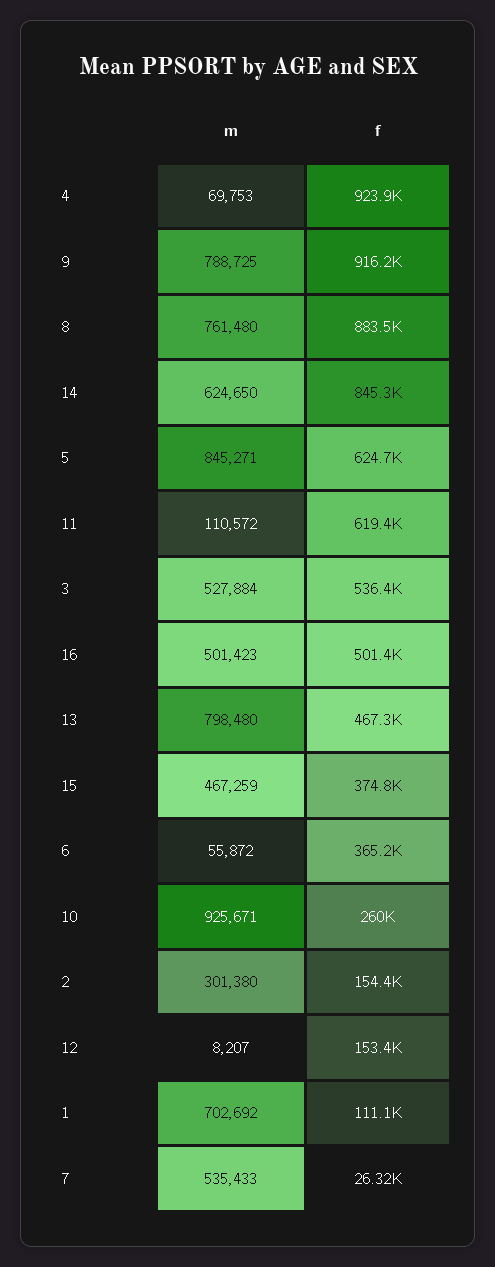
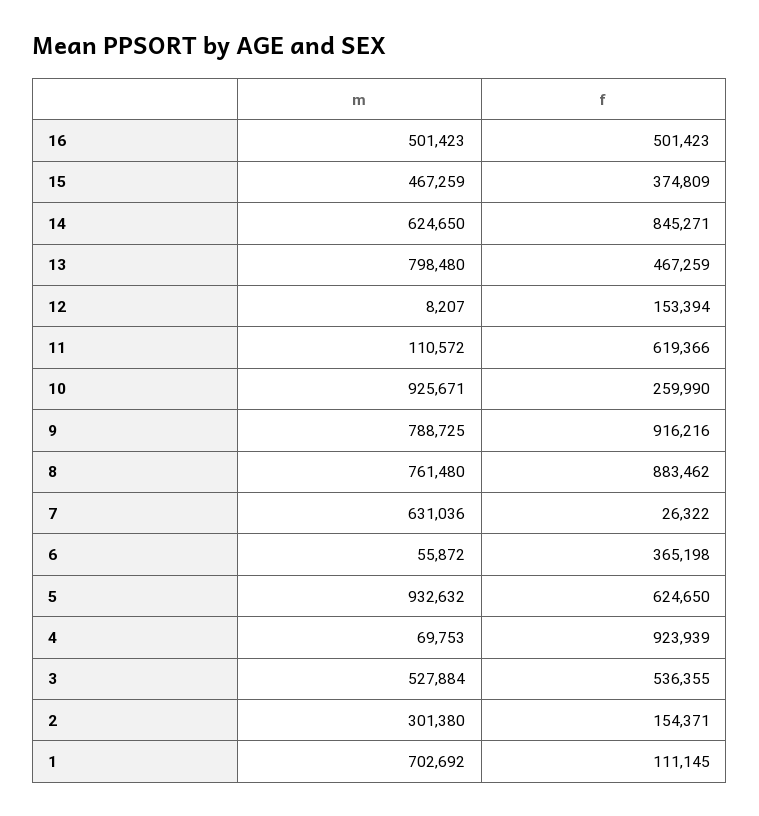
  {
    "m": {
      "4": 69753,
      "9": 788725,
      "8": 761480,
      "14": 624650,
-     "5": 845271,
+     "5": 932632,
      "11": 110572,
      "3": 527884,
      "16": 501423,
      "13": 798480,
      "15": 467259,
      "6": 55872,
      "10": 925671,
      "2": 301380,
      "12": 8207,
      "1": 702692,
-     "7": 535433
+     "7": 631036
    },
    "f": {
      "4": 923939,
      "9": 916216,
      "8": 883462,
      "14": 845271,
      "5": 624650,
      "11": 619366,
      "3": 536355,
      "16": 501423,
      "13": 467259,
      "15": 374809,
      "6": 365198,
      "10": 259990,
      "2": 154371,
      "12": 153394,
      "1": 111145,
      "7": 26322
    }
  }

